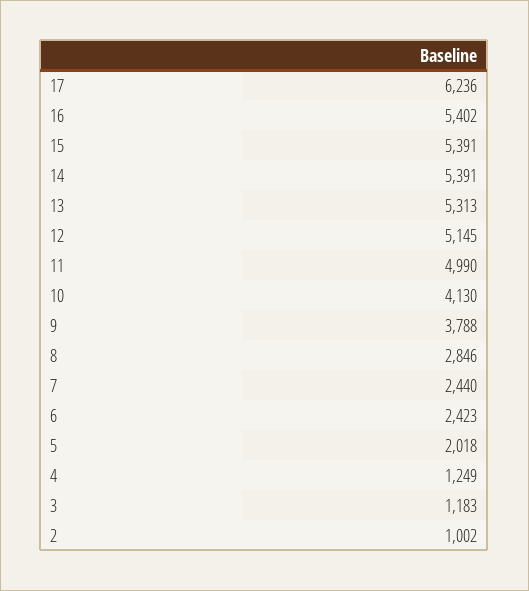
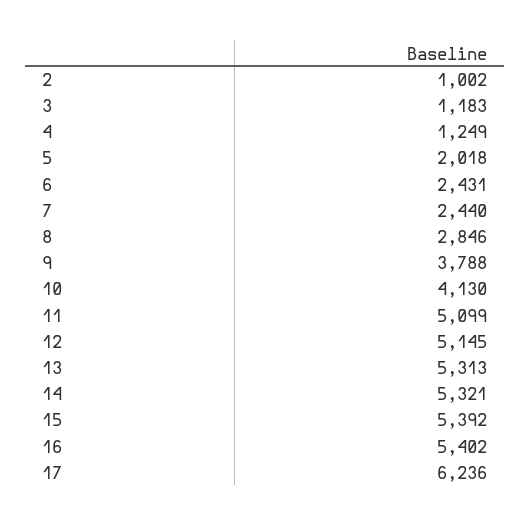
  {
    "17": 6236,
    "16": 5402,
-   "15": 5391,
+   "15": 5392,
-   "14": 5391,
+   "14": 5321,
    "13": 5313,
    "12": 5145,
-   "11": 4990,
+   "11": 5099,
    "10": 4130,
    "9": 3788,
    "8": 2846,
    "7": 2440,
-   "6": 2423,
+   "6": 2431,
    "5": 2018,
    "4": 1249,
    "3": 1183,
    "2": 1002
  }

